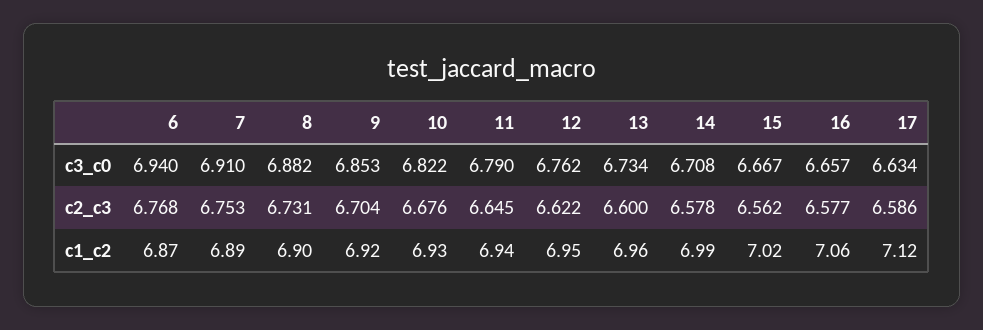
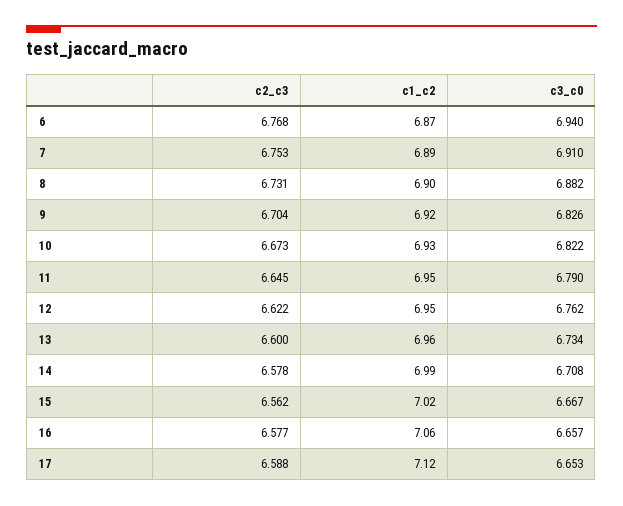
  {
    "6": {
      "c3_c0": 6.94,
      "c2_c3": 6.768,
      "c1_c2": 6.87
    },
    "7": {
      "c3_c0": 6.91,
      "c2_c3": 6.753,
      "c1_c2": 6.89
    },
    "8": {
      "c3_c0": 6.882,
      "c2_c3": 6.731,
      "c1_c2": 6.9
    },
    "9": {
-     "c3_c0": 6.853,
+     "c3_c0": 6.826,
      "c2_c3": 6.704,
      "c1_c2": 6.92
    },
    "10": {
      "c3_c0": 6.822,
-     "c2_c3": 6.676,
+     "c2_c3": 6.673,
      "c1_c2": 6.93
    },
    "11": {
      "c3_c0": 6.79,
      "c2_c3": 6.645,
-     "c1_c2": 6.94
+     "c1_c2": 6.95
    },
    "12": {
      "c3_c0": 6.762,
      "c2_c3": 6.622,
      "c1_c2": 6.95
    },
    "13": {
      "c3_c0": 6.734,
      "c2_c3": 6.6,
      "c1_c2": 6.96
    },
    "14": {
      "c3_c0": 6.708,
      "c2_c3": 6.578,
      "c1_c2": 6.99
    },
    "15": {
      "c3_c0": 6.667,
      "c2_c3": 6.562,
      "c1_c2": 7.02
    },
    "16": {
      "c3_c0": 6.657,
      "c2_c3": 6.577,
      "c1_c2": 7.06
    },
    "17": {
-     "c3_c0": 6.634,
+     "c3_c0": 6.653,
-     "c2_c3": 6.586,
+     "c2_c3": 6.588,
      "c1_c2": 7.12
    }
  }

